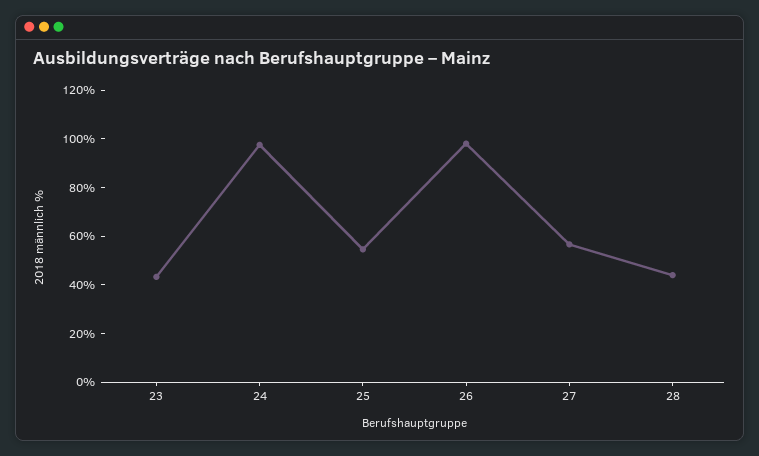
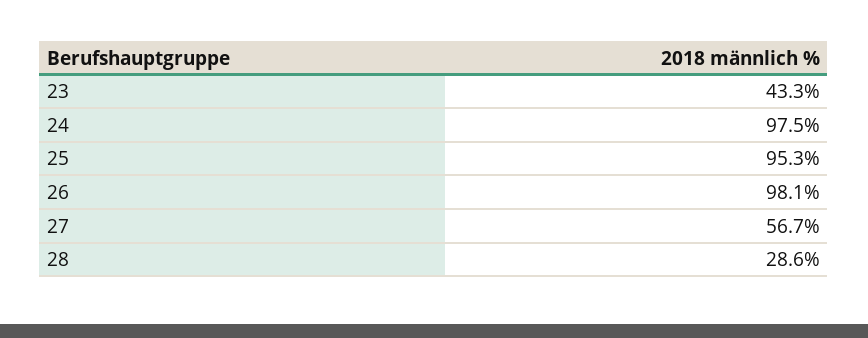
  {
    "23": 43.3,
    "24": 97.5,
-   "25": 55,
+   "25": 95.3,
    "26": 98.1,
    "27": 56.7,
-   "28": 45
+   "28": 28.6
  }

